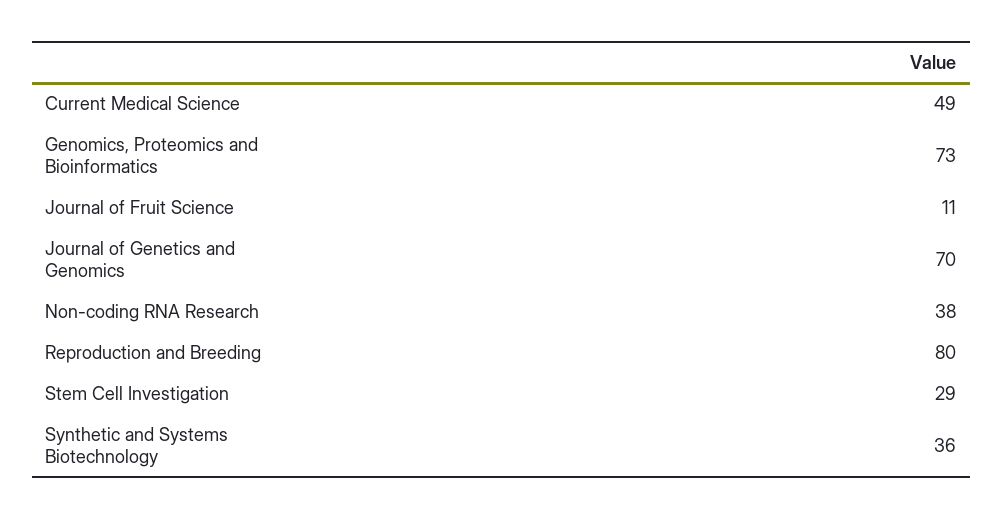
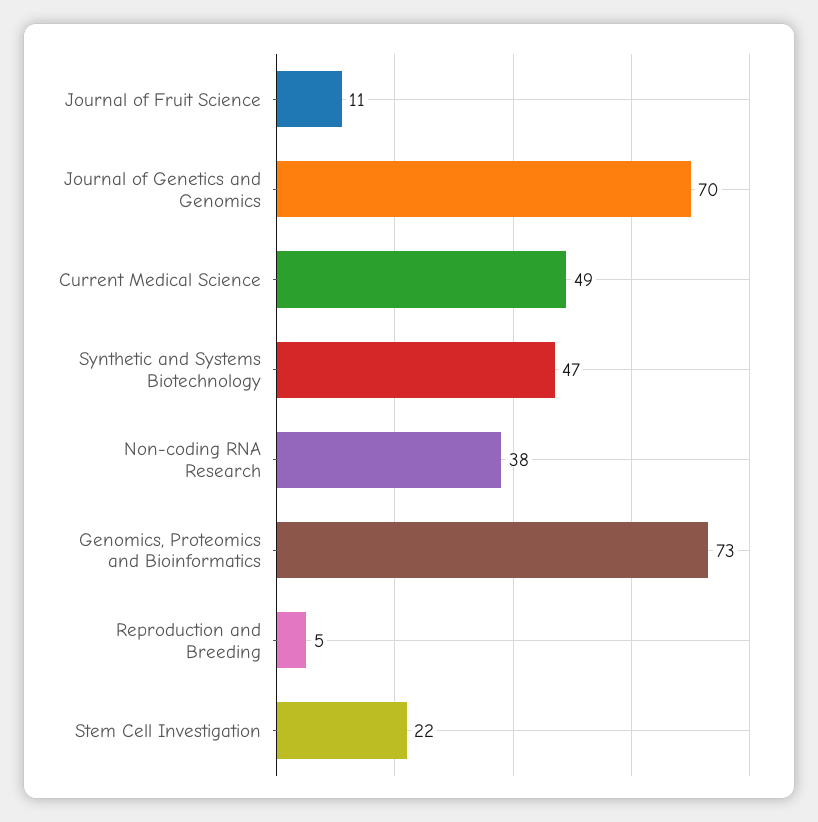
  {
    "Current Medical Science": 49,
    "Genomics, Proteomics and Bioinformatics": 73,
    "Journal of Fruit Science": 11,
    "Journal of Genetics and Genomics": 70,
    "Non-coding RNA Research": 38,
-   "Reproduction and Breeding": 80,
+   "Reproduction and Breeding": 5,
-   "Stem Cell Investigation": 29,
+   "Stem Cell Investigation": 22,
-   "Synthetic and Systems Biotechnology": 36
+   "Synthetic and Systems Biotechnology": 47
  }

